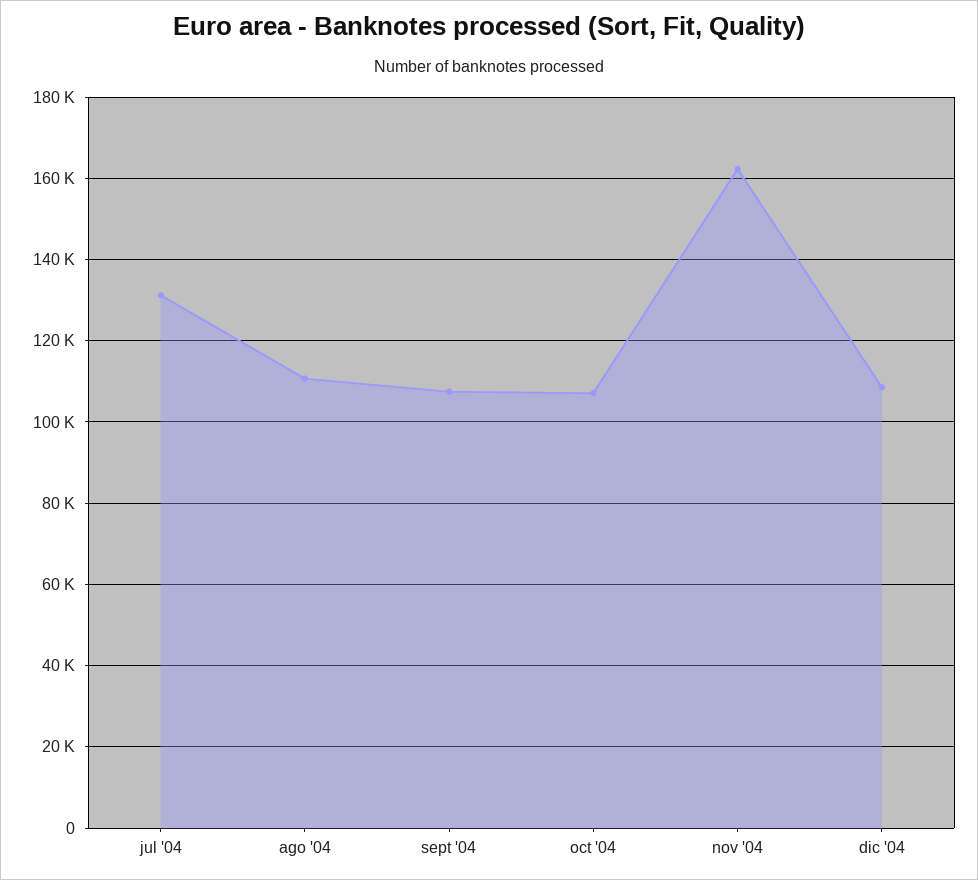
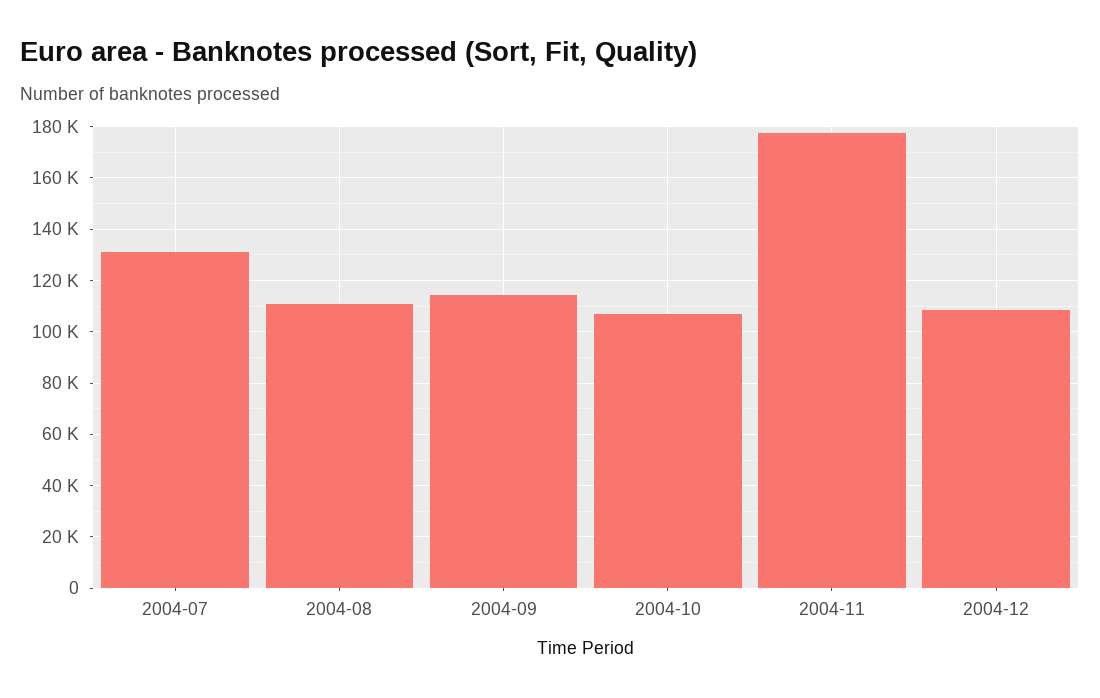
  {
    "jul '04": 132000,
    "ago '04": 110000,
-   "sept '04": 108000,
+   "sept '04": 115000,
    "oct '04": 108000,
-   "nov '04": 162000,
+   "nov '04": 177500,
    "dic '04": 108000
  }

